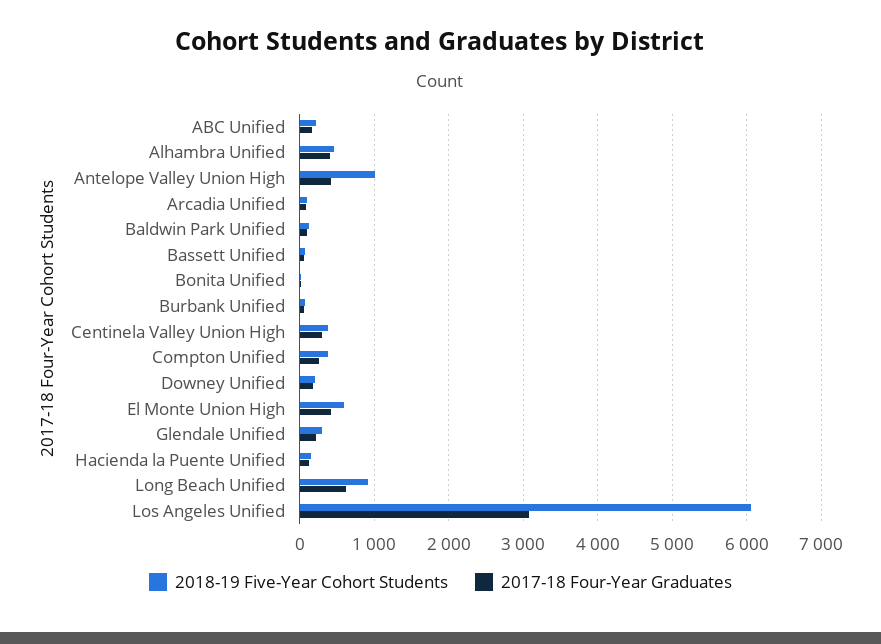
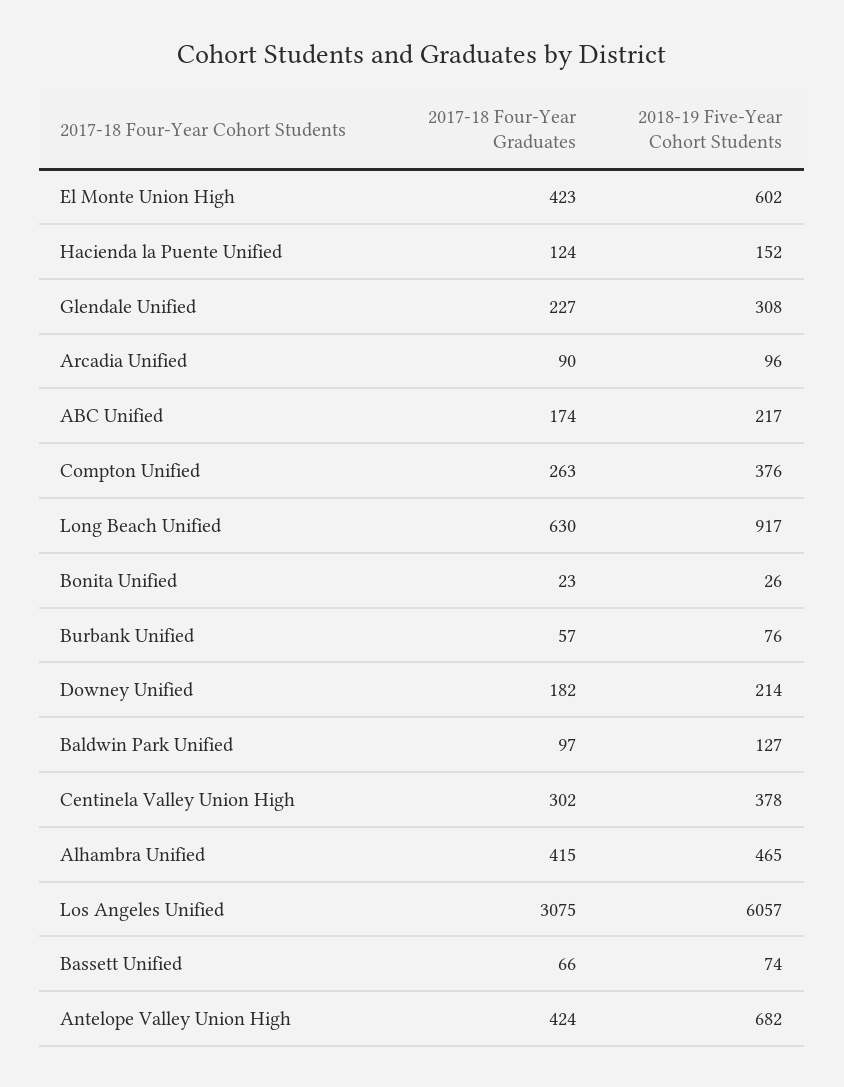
  {
    "2018-19 Five-Year Cohort Students": {
      "ABC Unified": 217,
      "Alhambra Unified": 465,
-     "Antelope Valley Union High": 1000,
+     "Antelope Valley Union High": 682,
      "Arcadia Unified": 96,
      "Baldwin Park Unified": 127,
      "Bassett Unified": 74,
      "Bonita Unified": 26,
      "Burbank Unified": 76,
      "Centinela Valley Union High": 378,
      "Compton Unified": 376,
      "Downey Unified": 214,
      "El Monte Union High": 602,
      "Glendale Unified": 308,
      "Hacienda la Puente Unified": 152,
      "Long Beach Unified": 917,
      "Los Angeles Unified": 6057
    },
    "2017-18 Four-Year Graduates": {
      "ABC Unified": 174,
      "Alhambra Unified": 415,
      "Antelope Valley Union High": 424,
      "Arcadia Unified": 90,
      "Baldwin Park Unified": 97,
      "Bassett Unified": 66,
      "Bonita Unified": 23,
      "Burbank Unified": 57,
      "Centinela Valley Union High": 302,
      "Compton Unified": 263,
      "Downey Unified": 182,
      "El Monte Union High": 423,
      "Glendale Unified": 227,
      "Hacienda la Puente Unified": 124,
      "Long Beach Unified": 630,
      "Los Angeles Unified": 3075
    }
  }

